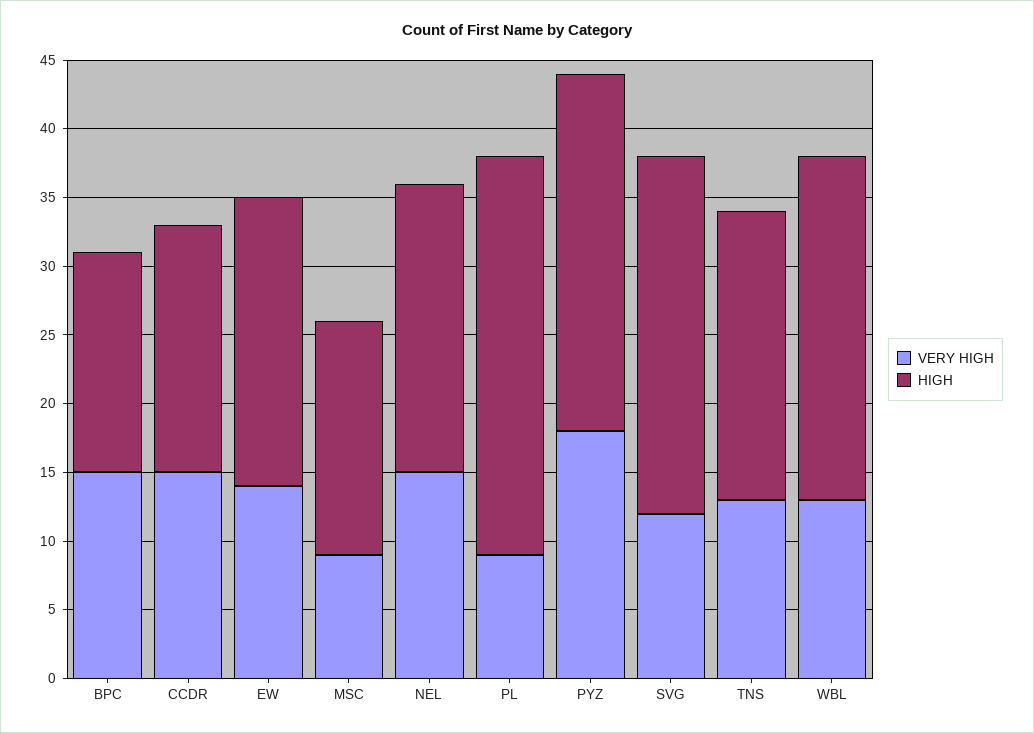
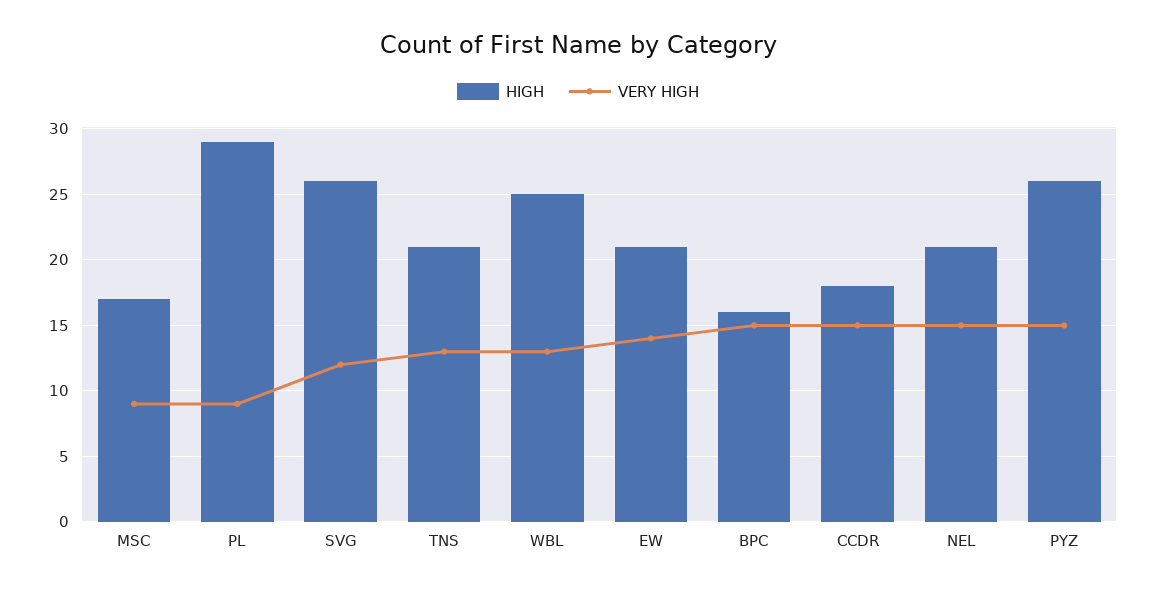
  {
    "VERY HIGH": {
      "BPC": 15,
      "CCDR": 15,
      "EW": 14,
      "MSC": 9,
      "NEL": 15,
      "PL": 9,
-     "PYZ": 18,
+     "PYZ": 15,
      "SVG": 12,
      "TNS": 13,
      "WBL": 13
    },
    "HIGH": {
      "BPC": 16,
      "CCDR": 18,
      "EW": 21,
      "MSC": 17,
      "NEL": 21,
      "PL": 29,
      "PYZ": 26,
      "SVG": 26,
      "TNS": 21,
      "WBL": 25
    }
  }

